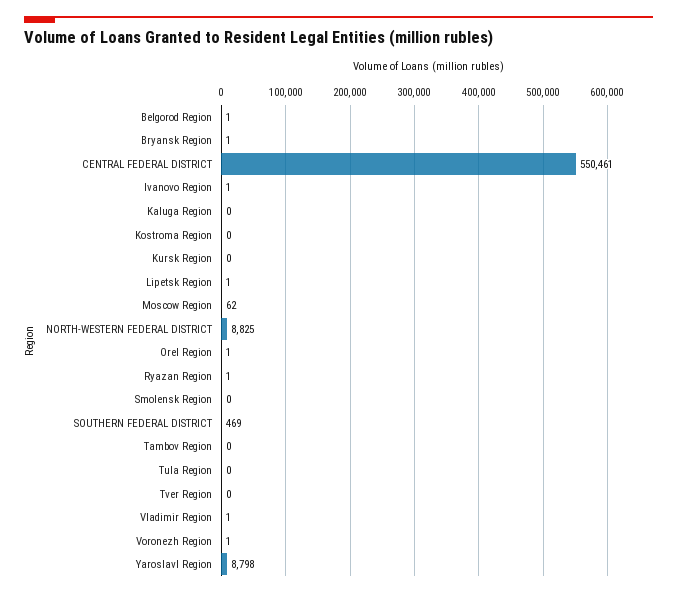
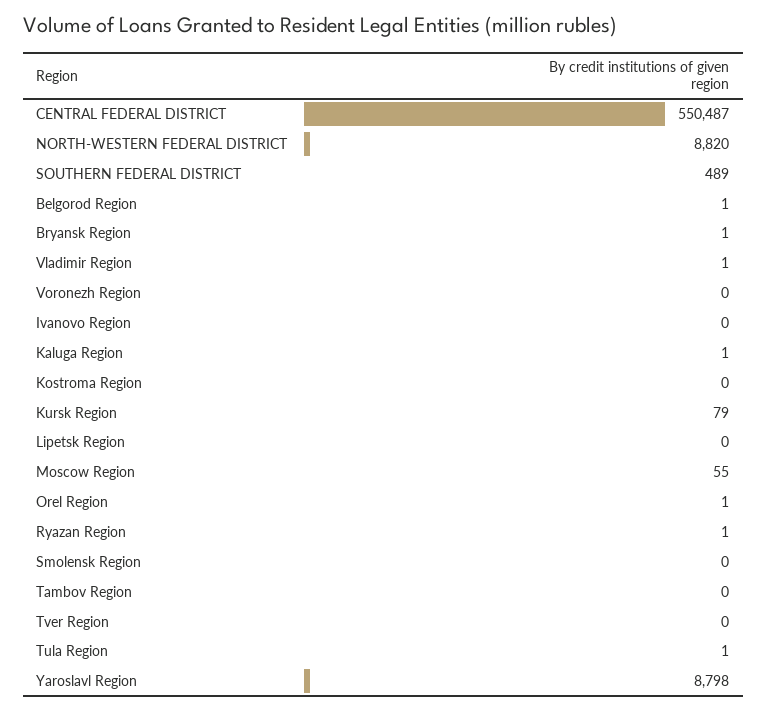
  {
    "Belgorod Region": 1,
    "Bryansk Region": 1,
-   "CENTRAL FEDERAL DISTRICT": 550461,
+   "CENTRAL FEDERAL DISTRICT": 550487,
-   "Ivanovo Region": 1,
+   "Ivanovo Region": 0,
-   "Kaluga Region": 0,
+   "Kaluga Region": 1,
    "Kostroma Region": 0,
-   "Kursk Region": 0,
+   "Kursk Region": 79,
-   "Lipetsk Region": 1,
+   "Lipetsk Region": 0,
-   "Moscow Region": 62,
+   "Moscow Region": 55,
-   "NORTH-WESTERN FEDERAL DISTRICT": 8825,
+   "NORTH-WESTERN FEDERAL DISTRICT": 8820,
    "Orel Region": 1,
    "Ryazan Region": 1,
    "Smolensk Region": 0,
-   "SOUTHERN FEDERAL DISTRICT": 469,
+   "SOUTHERN FEDERAL DISTRICT": 489,
    "Tambov Region": 0,
-   "Tula Region": 0,
+   "Tula Region": 1,
    "Tver Region": 0,
    "Vladimir Region": 1,
-   "Voronezh Region": 1,
+   "Voronezh Region": 0,
    "Yaroslavl Region": 8798
  }

